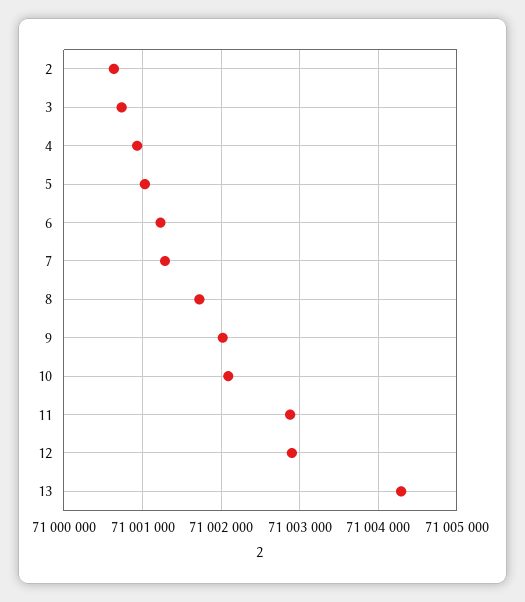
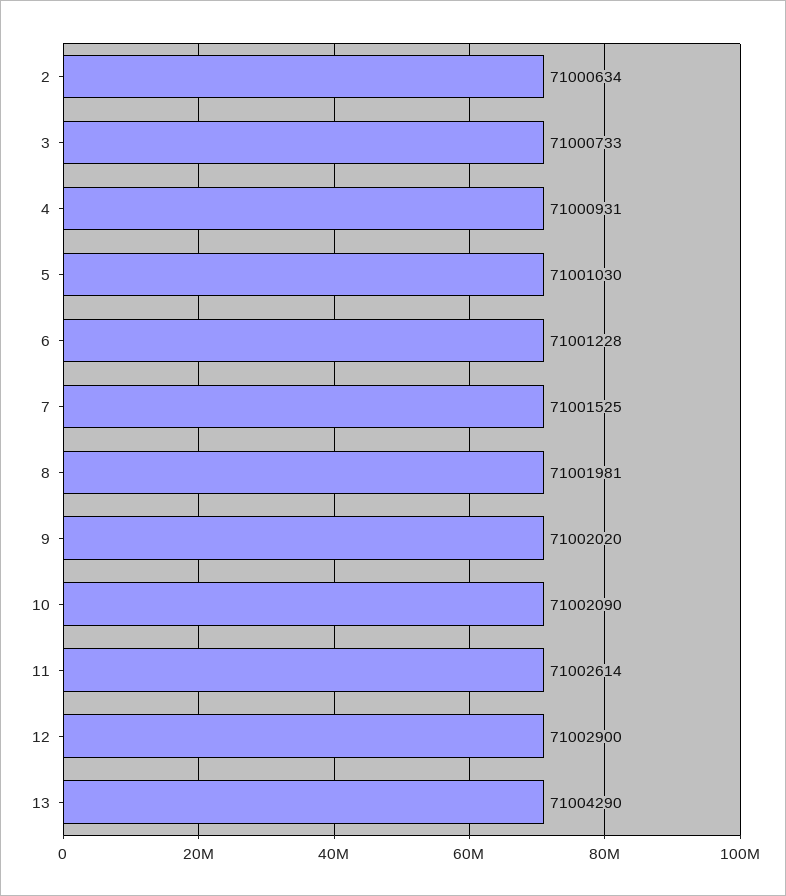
  {
    "2": 71000634,
    "3": 71000733,
    "4": 71000931,
    "5": 71001030,
    "6": 71001228,
-   "7": 71001300,
+   "7": 71001525,
-   "8": 71001700,
+   "8": 71001981,
    "9": 71002020,
    "10": 71002090,
-   "11": 71002900,
+   "11": 71002614,
    "12": 71002900,
    "13": 71004290
  }

